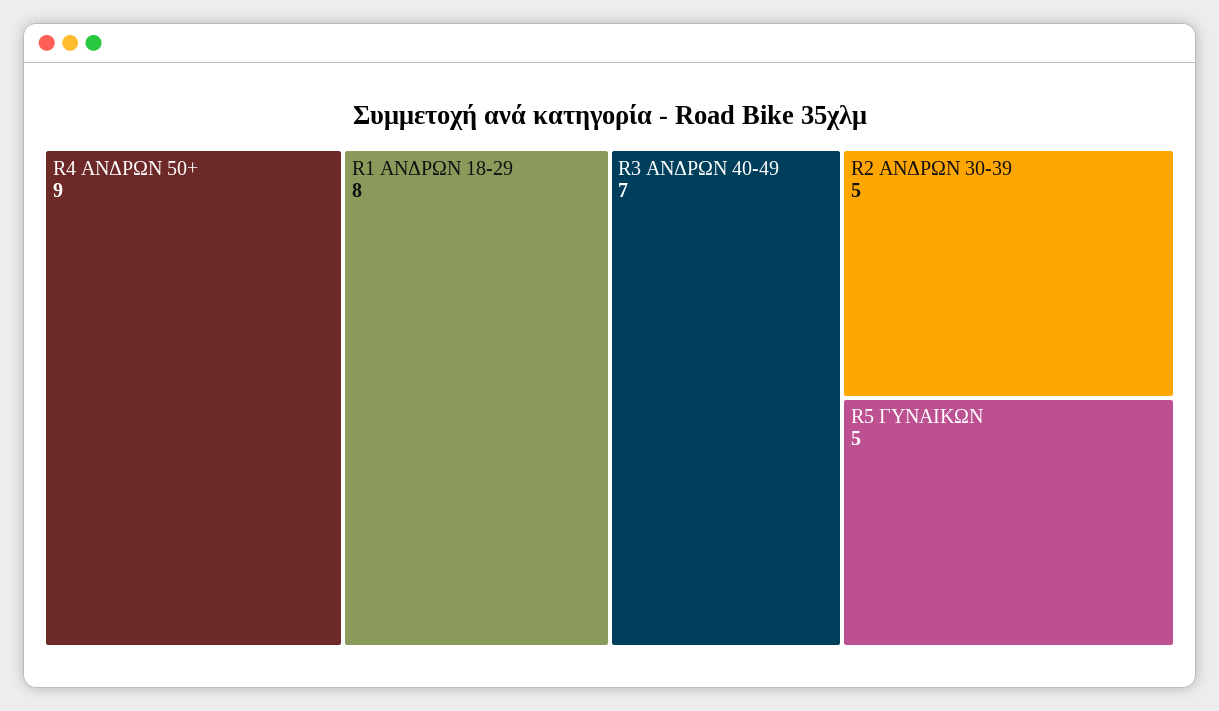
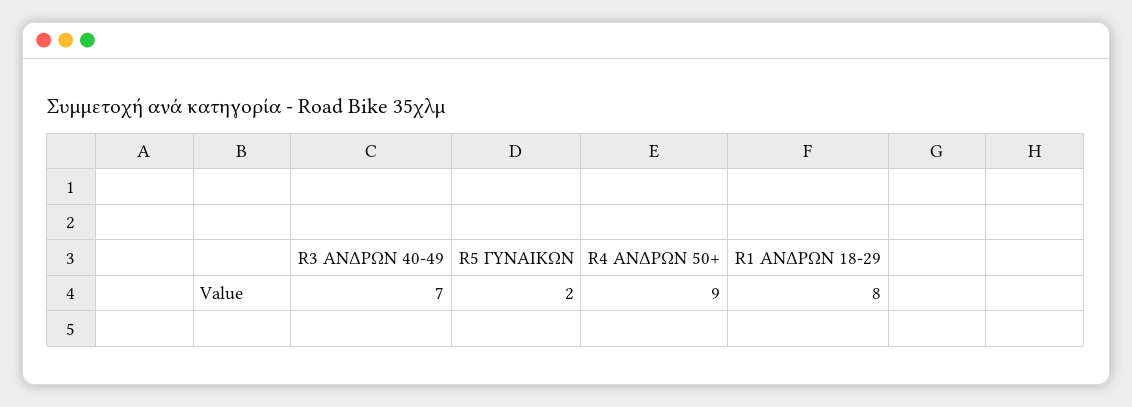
  {
    "R4 ΑΝΔΡΩΝ 50+": 9,
    "R1 ΑΝΔΡΩΝ 18-29": 8,
    "R3 ΑΝΔΡΩΝ 40-49": 7,
-   "R2 ΑΝΔΡΩΝ 30-39": 5,
-   "R5 ΓΥΝΑΙΚΩΝ": 5
+   "R5 ΓΥΝΑΙΚΩΝ": 2
  }

